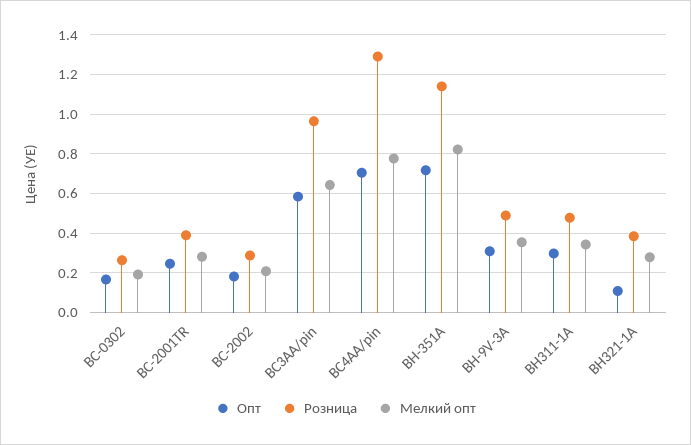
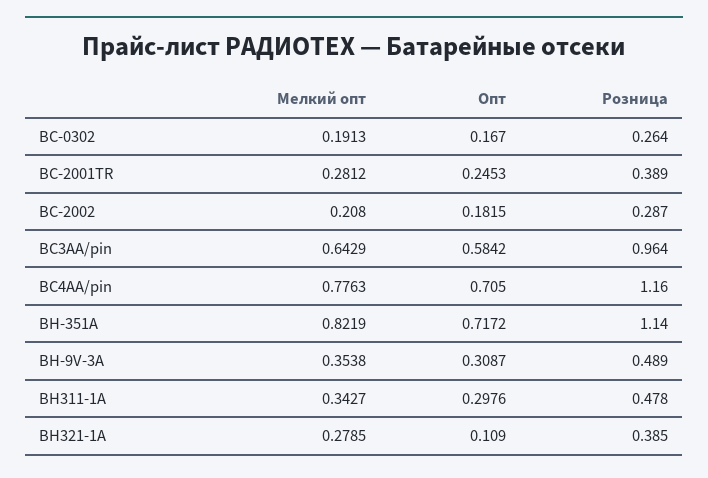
  {
    "Опт": {
      "BC-0302": 0.167,
      "BC-2001TR": 0.2453,
      "BC-2002": 0.1815,
      "BC3AA/pin": 0.5842,
      "BC4AA/pin": 0.705,
      "BH-351A": 0.7172,
      "BH-9V-3A": 0.3087,
      "BH311-1A": 0.2976,
      "BH321-1A": 0.109
    },
    "Розница": {
      "BC-0302": 0.264,
      "BC-2001TR": 0.389,
      "BC-2002": 0.287,
      "BC3AA/pin": 0.964,
-     "BC4AA/pin": 1.3,
+     "BC4AA/pin": 1.16,
      "BH-351A": 1.14,
      "BH-9V-3A": 0.489,
      "BH311-1A": 0.478,
      "BH321-1A": 0.385
    },
    "Мелкий опт": {
      "BC-0302": 0.1913,
      "BC-2001TR": 0.2812,
      "BC-2002": 0.208,
      "BC3AA/pin": 0.6429,
      "BC4AA/pin": 0.7763,
      "BH-351A": 0.8219,
      "BH-9V-3A": 0.3538,
      "BH311-1A": 0.3427,
      "BH321-1A": 0.2785
    }
  }

